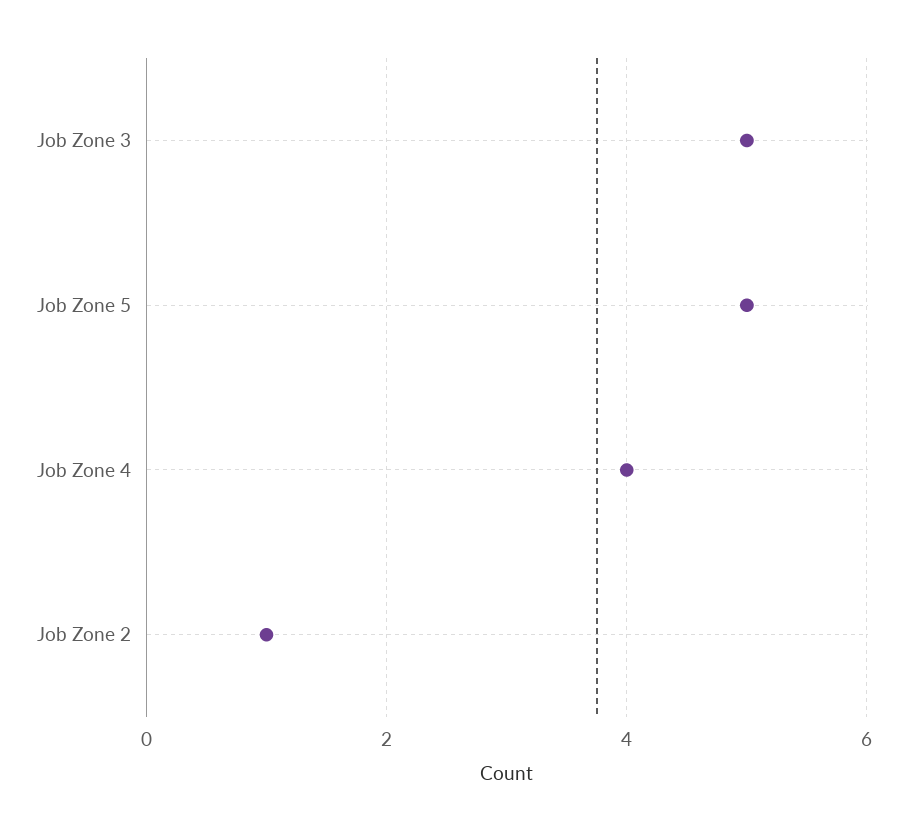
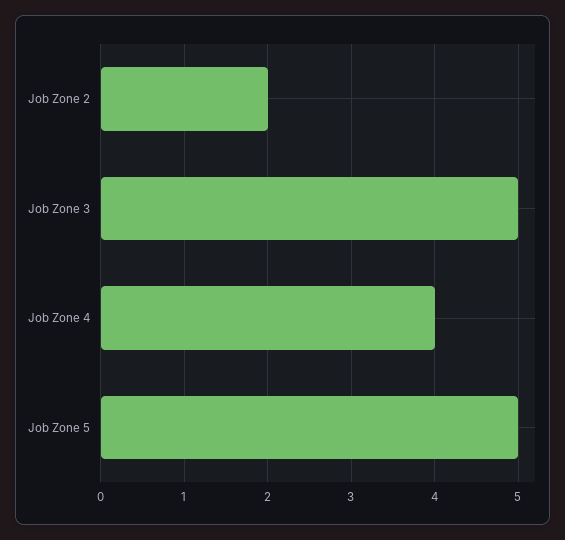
  {
    "Job Zone 3": 5,
    "Job Zone 5": 5,
    "Job Zone 4": 4,
-   "Job Zone 2": 1
+   "Job Zone 2": 2
  }

